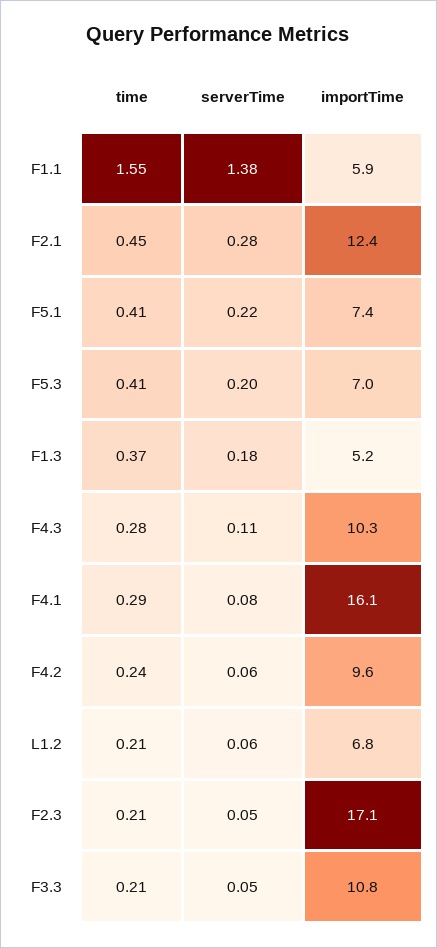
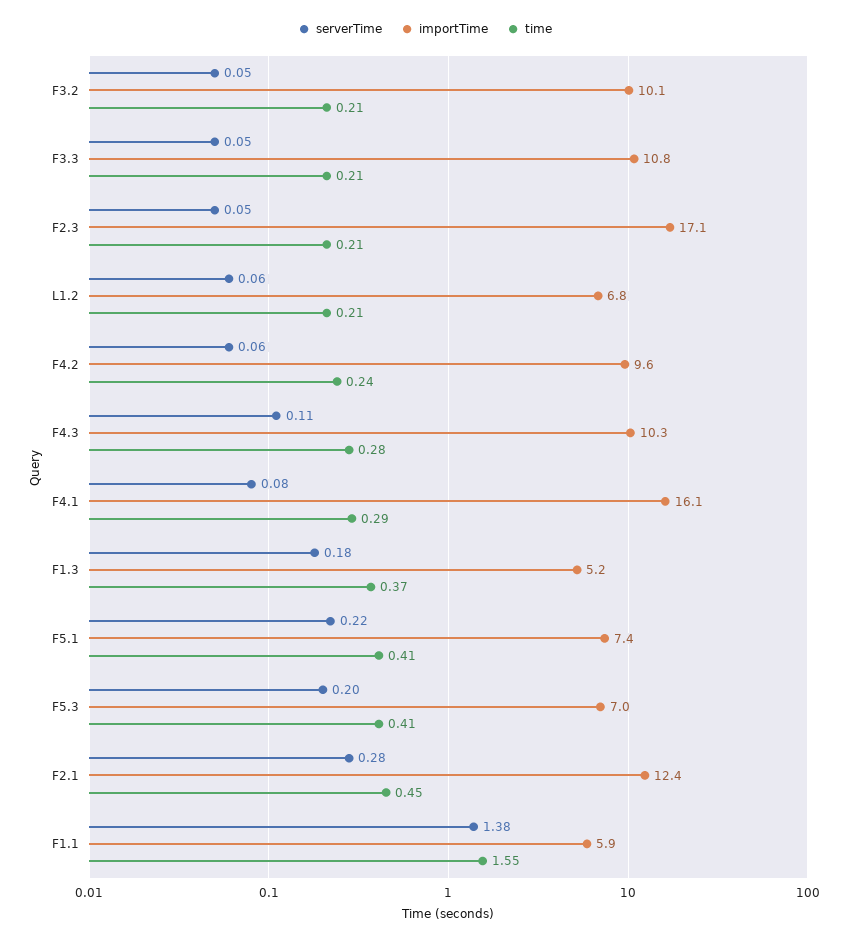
  {
    "time": {
      "F1.1": 1.55,
      "F2.1": 0.45,
      "F5.1": 0.41,
      "F5.3": 0.41,
      "F1.3": 0.37,
      "F4.3": 0.28,
      "F4.1": 0.29,
      "F4.2": 0.24,
      "L1.2": 0.21,
      "F2.3": 0.21,
-     "F3.3": 0.21
+     "F3.3": 0.21,
+     "F3.2": 0.21
    },
    "serverTime": {
      "F1.1": 1.38,
      "F2.1": 0.28,
      "F5.1": 0.22,
      "F5.3": 0.2,
      "F1.3": 0.18,
      "F4.3": 0.11,
      "F4.1": 0.08,
      "F4.2": 0.06,
      "L1.2": 0.06,
      "F2.3": 0.05,
-     "F3.3": 0.05
+     "F3.3": 0.05,
+     "F3.2": 0.05
    },
    "importTime": {
      "F1.1": 5.9,
      "F2.1": 12.4,
      "F5.1": 7.4,
      "F5.3": 7,
      "F1.3": 5.2,
      "F4.3": 10.3,
      "F4.1": 16.1,
      "F4.2": 9.6,
      "L1.2": 6.8,
      "F2.3": 17.1,
-     "F3.3": 10.8
+     "F3.3": 10.8,
+     "F3.2": 10.1
    }
  }

